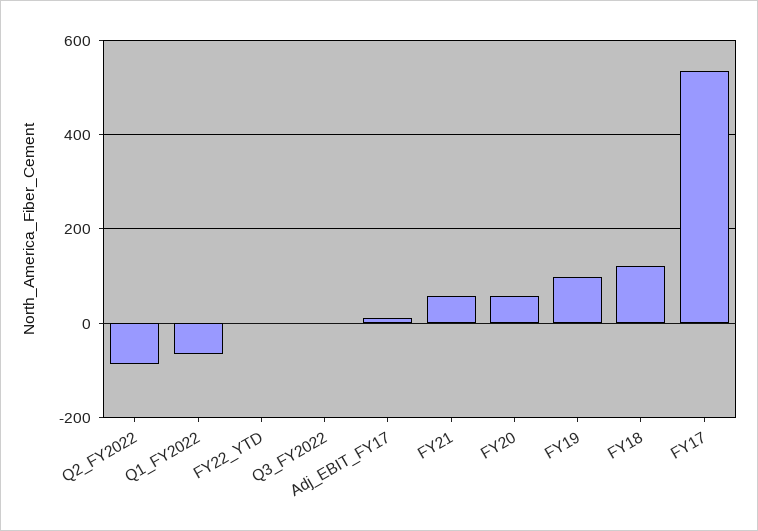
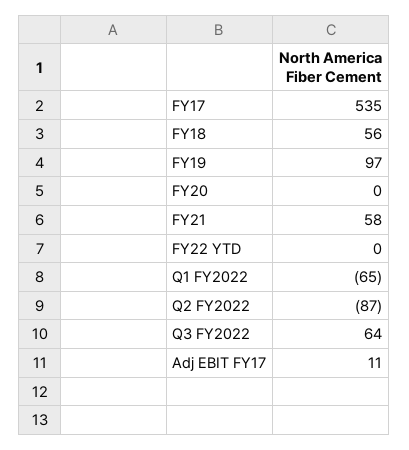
  {
    "Q2_FY2022": -87,
    "Q1_FY2022": -65,
    "FY22_YTD": 0,
-   "Q3_FY2022": 0,
+   "Q3_FY2022": 64,
    "Adj_EBIT_FY17": 11,
    "FY21": 58,
-   "FY20": 60,
+   "FY20": 0,
    "FY19": 97,
-   "FY18": 120,
+   "FY18": 56,
    "FY17": 535
  }

